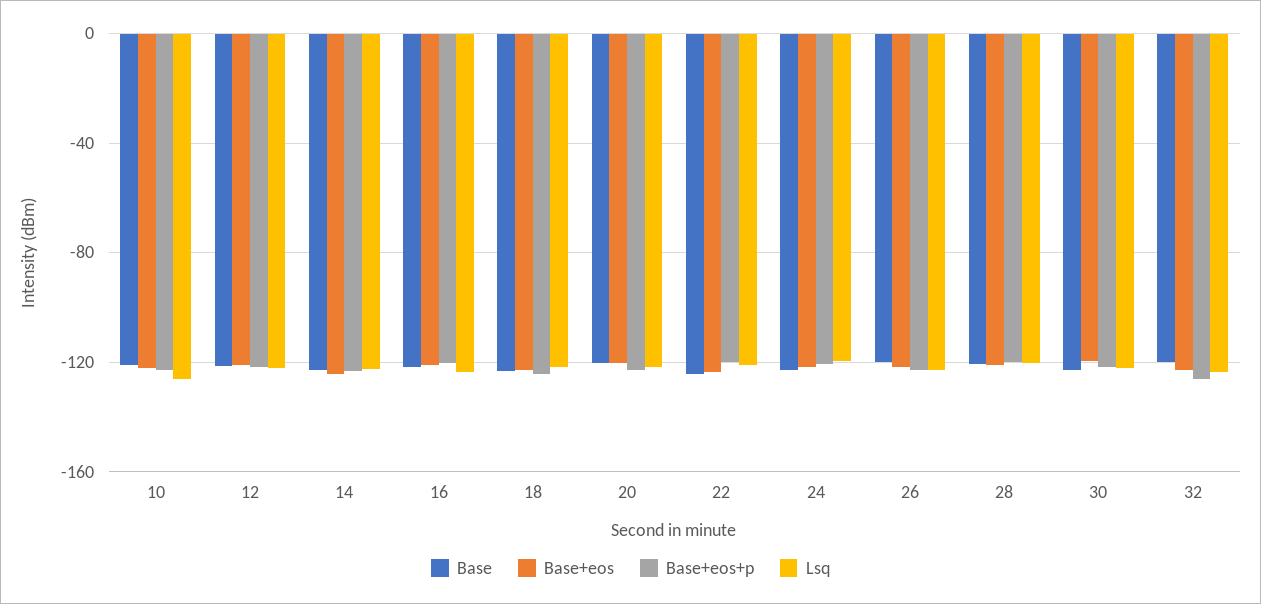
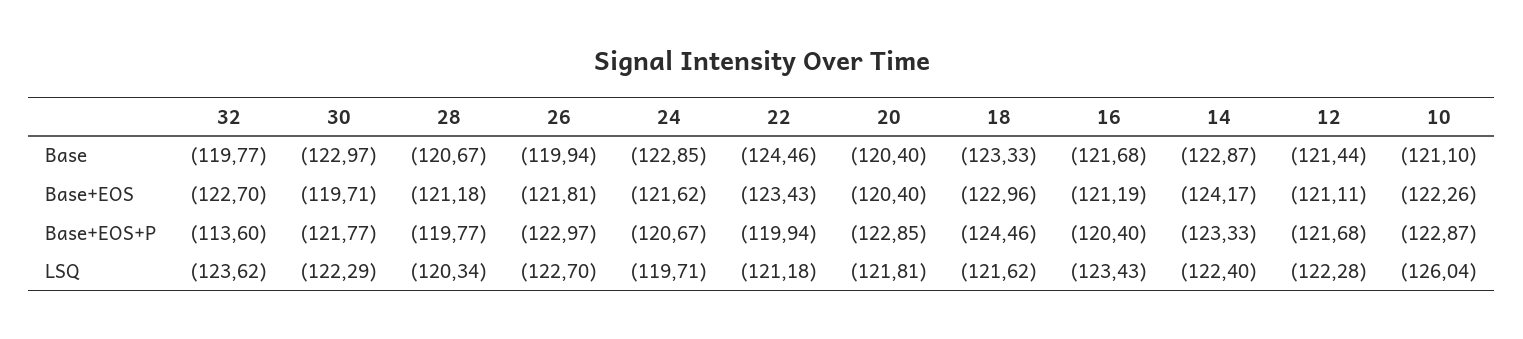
  {
    "Base": {
      "10": -121.1,
      "12": -121.44,
      "14": -122.87,
      "16": -121.68,
      "18": -123.33,
      "20": -120.4,
      "22": -124.46,
      "24": -122.85,
      "26": -119.94,
      "28": -120.67,
      "30": -122.97,
      "32": -119.77
    },
    "Base+eos": {
      "10": -122.26,
      "12": -121.11,
      "14": -124.17,
      "16": -121.19,
      "18": -122.96,
      "20": -120.4,
      "22": -123.43,
      "24": -121.62,
      "26": -121.81,
      "28": -121.18,
      "30": -119.71,
      "32": -122.7
    },
    "Base+eos+p": {
      "10": -122.87,
      "12": -121.68,
      "14": -123.33,
      "16": -120.4,
      "18": -124.46,
      "20": -122.85,
      "22": -119.94,
      "24": -120.67,
      "26": -122.97,
      "28": -119.77,
      "30": -121.77,
-     "32": -125
+     "32": -113.6
    },
    "Lsq": {
      "10": -126.04,
      "12": -122.28,
      "14": -122.4,
      "16": -123.43,
      "18": -121.62,
      "20": -121.81,
      "22": -121.18,
      "24": -119.71,
      "26": -122.7,
      "28": -120.34,
      "30": -122.29,
      "32": -123.62
    }
  }

